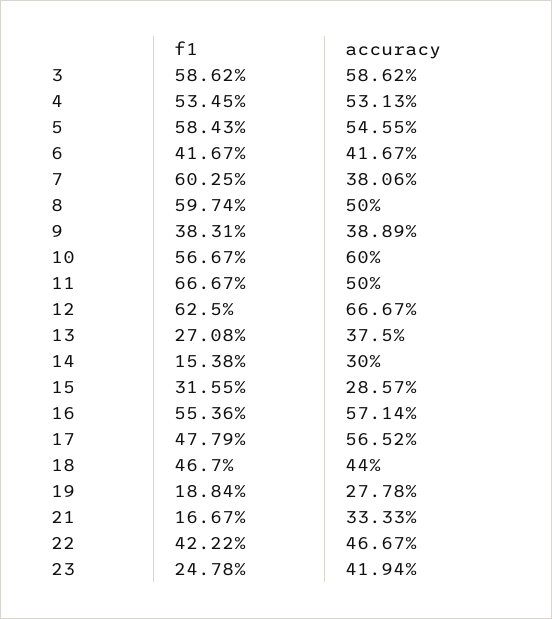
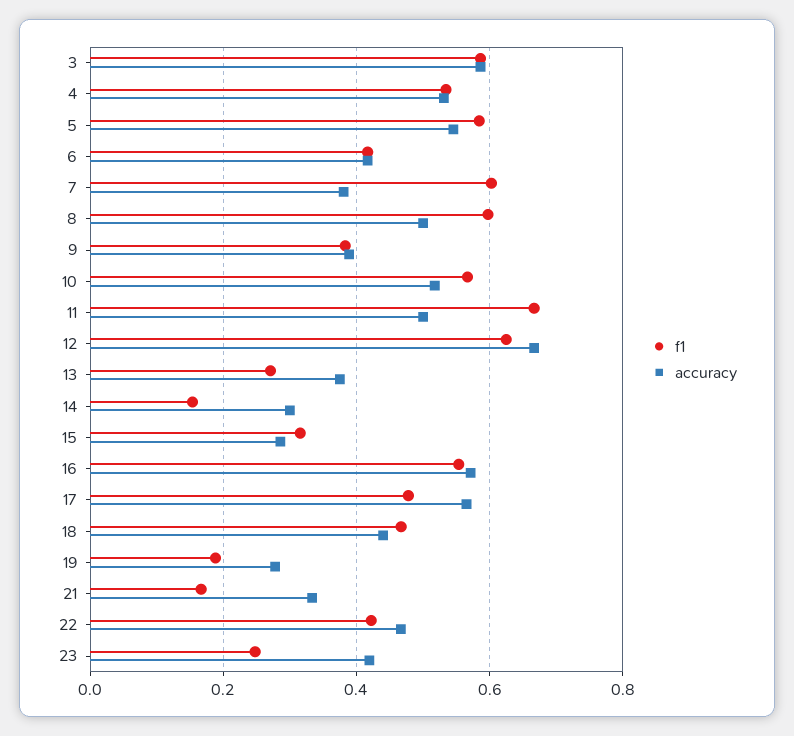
  {
    "f1": {
      "3": 0.5862,
      "4": 0.5345,
      "5": 0.5843,
      "6": 0.4167,
      "7": 0.6025,
      "8": 0.5974,
      "9": 0.3831,
      "10": 0.5667,
      "11": 0.6667,
      "12": 0.625,
      "13": 0.2708,
      "14": 0.1538,
      "15": 0.3155,
      "16": 0.5536,
      "17": 0.4779,
      "18": 0.467,
      "19": 0.1884,
      "21": 0.1667,
      "22": 0.4222,
      "23": 0.2478
    },
    "accuracy": {
      "3": 0.5862,
      "4": 0.5313,
      "5": 0.5455,
      "6": 0.4167,
      "7": 0.3806,
      "8": 0.5,
      "9": 0.3889,
-     "10": 0.6,
+     "10": 0.52,
      "11": 0.5,
      "12": 0.6667,
      "13": 0.375,
      "14": 0.3,
      "15": 0.2857,
      "16": 0.5714,
      "17": 0.5652,
      "18": 0.44,
      "19": 0.2778,
      "21": 0.3333,
      "22": 0.4667,
      "23": 0.4194
    }
  }

